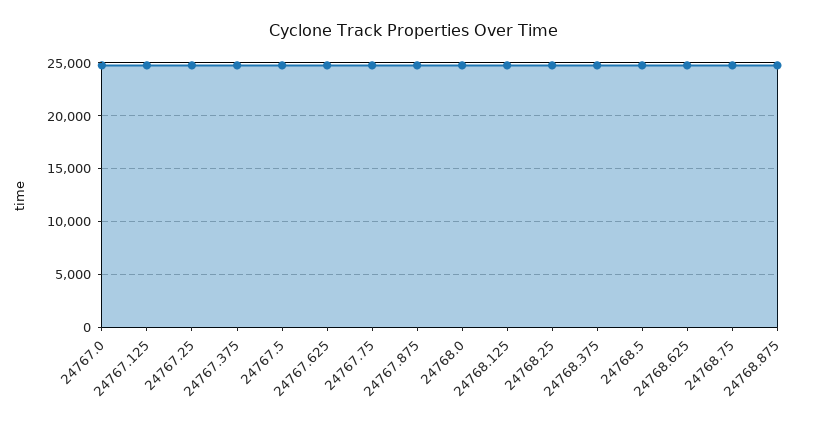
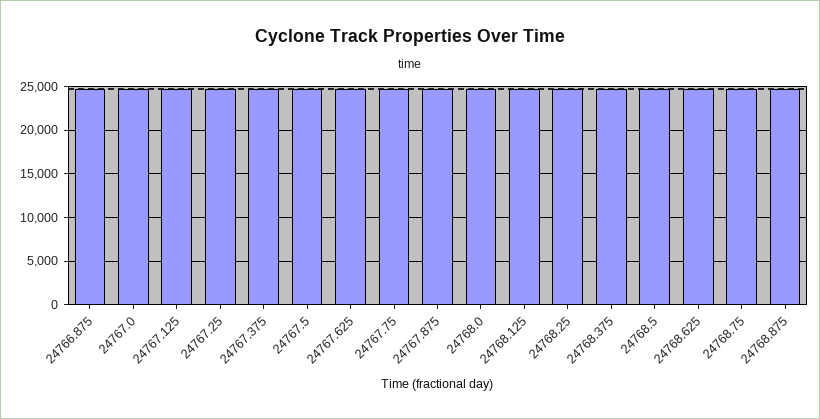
  {
    "24767.0": 25000,
    "24767.125": 25000,
    "24767.25": 25000,
    "24767.375": 25000,
    "24767.5": 25000,
    "24767.625": 25000,
    "24767.75": 25000,
    "24767.875": 25000,
    "24768.0": 25000,
    "24768.125": 25000,
    "24768.25": 25000,
    "24768.375": 25000,
    "24768.5": 25000,
    "24768.625": 25000,
    "24768.75": 25000,
-   "24768.875": 25000
+   "24768.875": 25000,
+   "24766.875": 25000
  }

